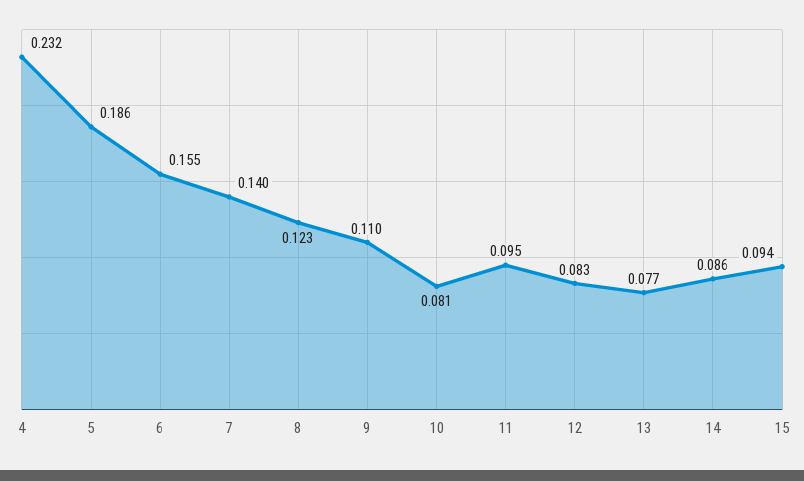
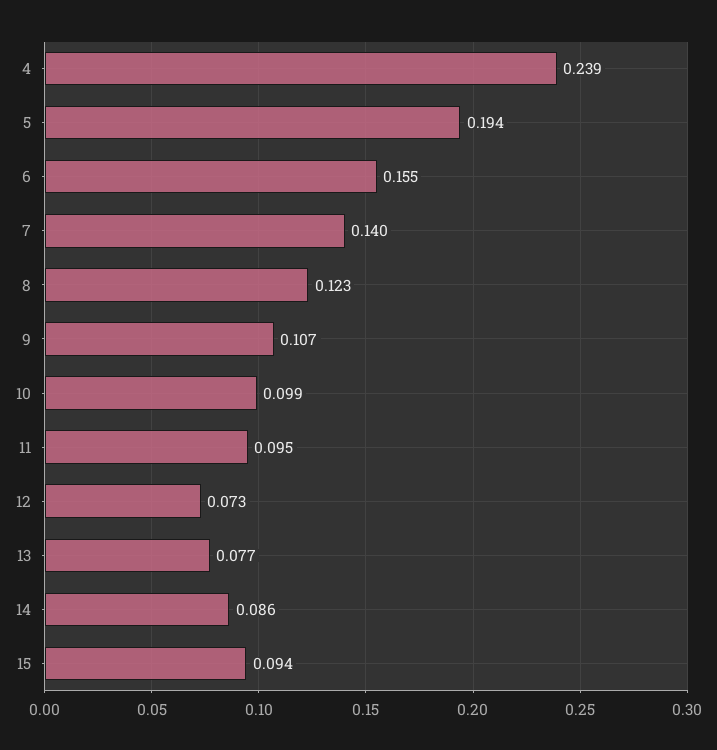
  {
-   "4": 0.232,
+   "4": 0.239,
-   "5": 0.186,
+   "5": 0.194,
    "6": 0.155,
    "7": 0.14,
    "8": 0.123,
-   "9": 0.11,
+   "9": 0.107,
-   "10": 0.081,
+   "10": 0.099,
    "11": 0.095,
-   "12": 0.083,
+   "12": 0.073,
    "13": 0.077,
    "14": 0.086,
    "15": 0.094
  }

